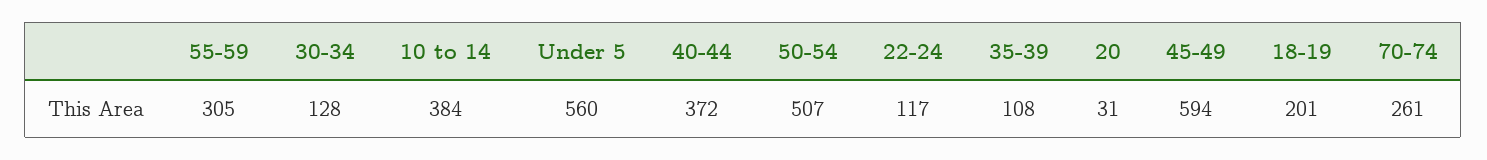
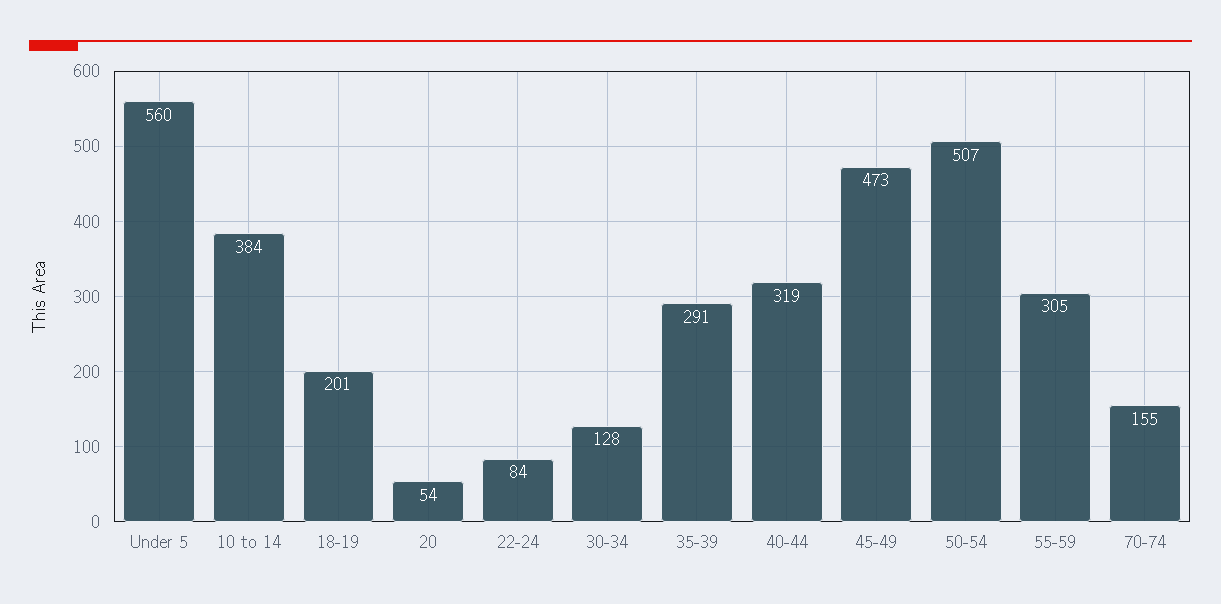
  {
    "55-59": 305,
    "30-34": 128,
    "10 to 14": 384,
    "Under 5": 560,
-   "40-44": 372,
+   "40-44": 319,
    "50-54": 507,
-   "22-24": 117,
+   "22-24": 84,
-   "35-39": 108,
+   "35-39": 291,
-   "20": 31,
+   "20": 54,
-   "45-49": 594,
+   "45-49": 473,
    "18-19": 201,
-   "70-74": 261
+   "70-74": 155
  }

